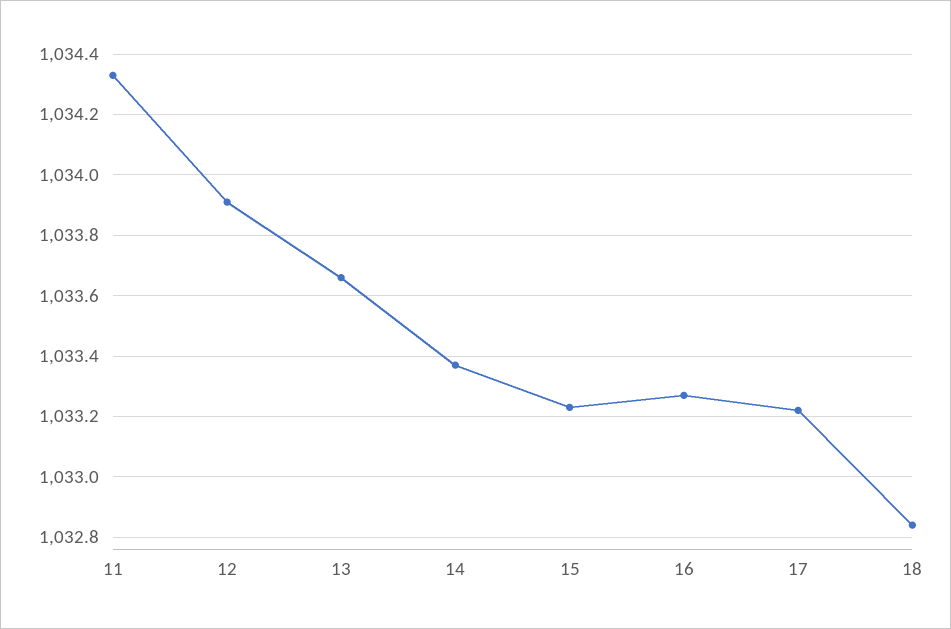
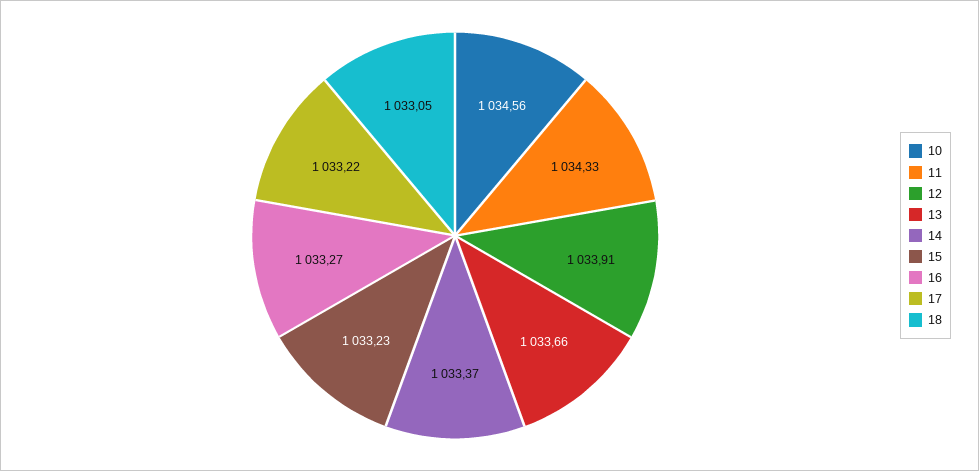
  {
    "11": 1034.33,
    "12": 1033.91,
    "13": 1033.66,
    "14": 1033.37,
    "15": 1033.23,
    "16": 1033.27,
    "17": 1033.22,
-   "18": 1032.85
+   "18": 1033.05,
+   "10": 1034.56
  }

